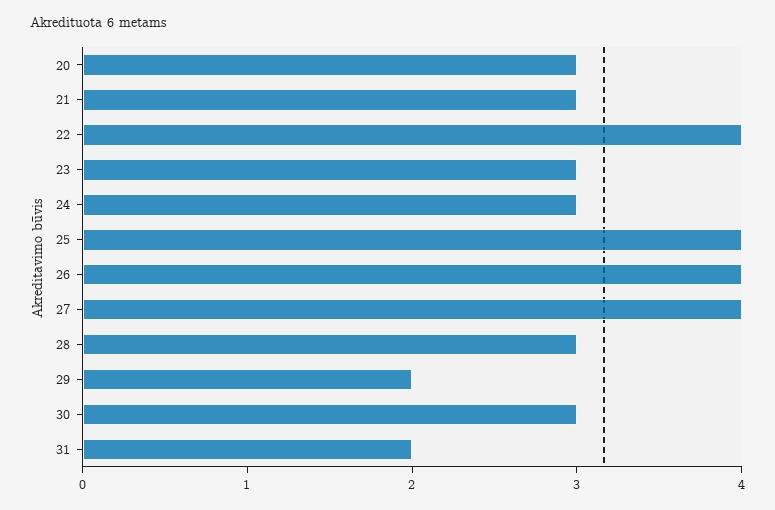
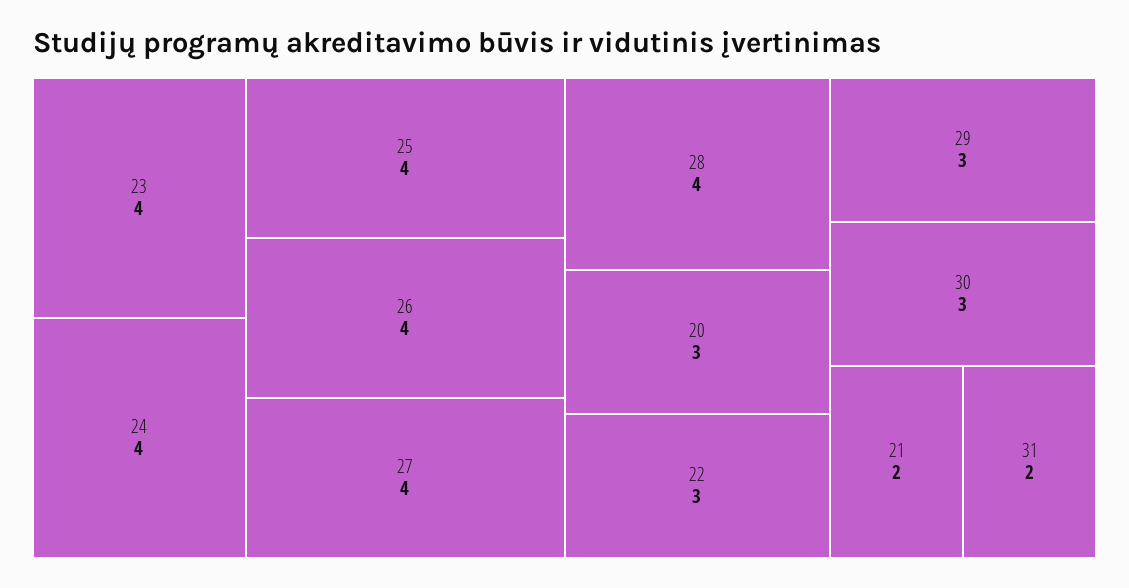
  {
    "20": 3,
-   "21": 3,
+   "21": 2,
-   "22": 4,
+   "22": 3,
-   "23": 3,
+   "23": 4,
-   "24": 3,
+   "24": 4,
    "25": 4,
    "26": 4,
    "27": 4,
-   "28": 3,
+   "28": 4,
-   "29": 2,
+   "29": 3,
    "30": 3,
    "31": 2
  }

